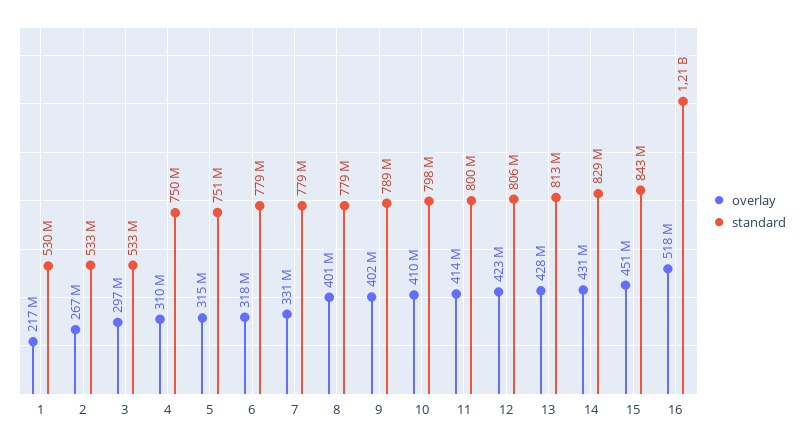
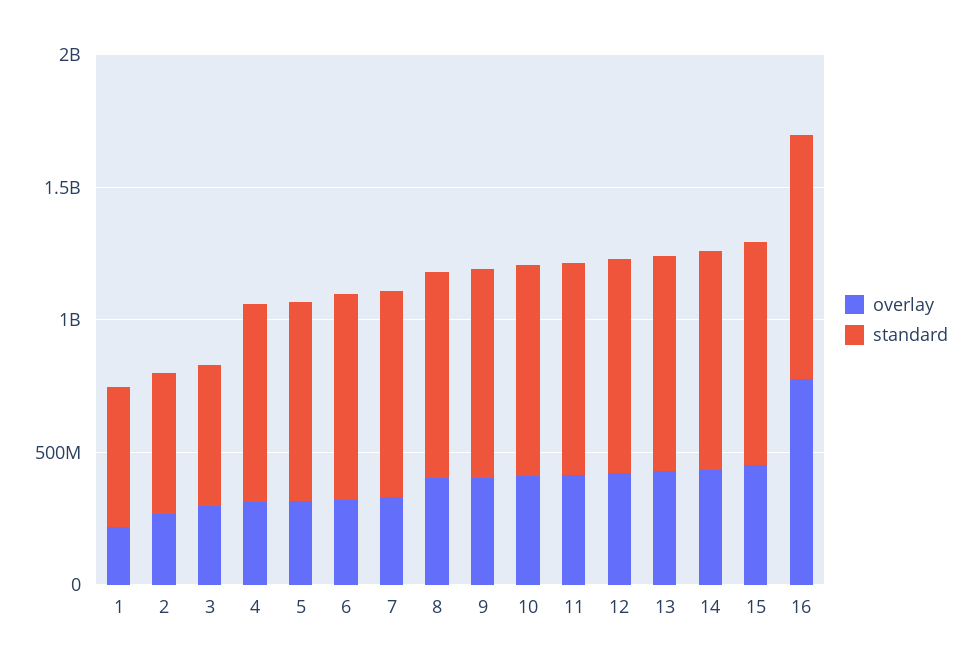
  {
    "overlay": {
      "1": 217000000,
      "2": 267000000,
      "3": 297000000,
      "4": 310000000,
      "5": 315000000,
      "6": 318000000,
      "7": 331000000,
      "8": 401000000,
      "9": 402000000,
      "10": 410000000,
      "11": 414000000,
      "12": 423000000,
      "13": 428000000,
      "14": 431000000,
      "15": 451000000,
-     "16": 518000000
+     "16": 800000000
    },
    "standard": {
      "1": 530000000,
      "2": 533000000,
      "3": 533000000,
      "4": 750000000,
      "5": 751000000,
      "6": 779000000,
      "7": 779000000,
      "8": 779000000,
      "9": 789000000,
      "10": 798000000,
      "11": 800000000,
      "12": 806000000,
      "13": 813000000,
      "14": 829000000,
      "15": 843000000,
-     "16": 1210000000
+     "16": 900000000
    }
  }

